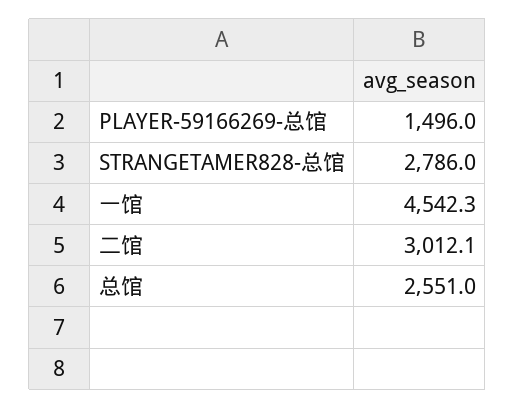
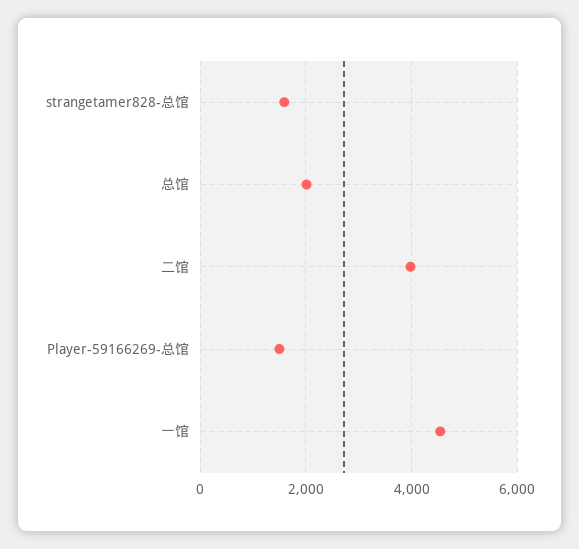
  {
    "PLAYER-59166269-总馆": 1496,
-   "STRANGETAMER828-总馆": 2786,
+   "STRANGETAMER828-总馆": 1600,
    "一馆": 4542.3,
-   "二馆": 3012.1,
+   "二馆": 4000,
-   "总馆": 2551
+   "总馆": 2000
  }

